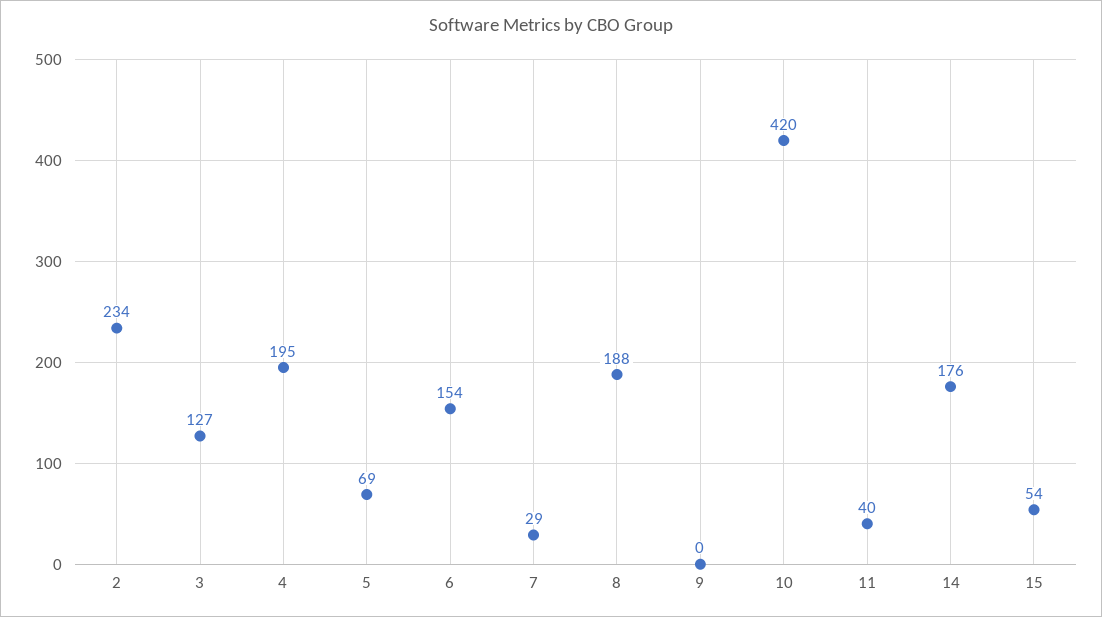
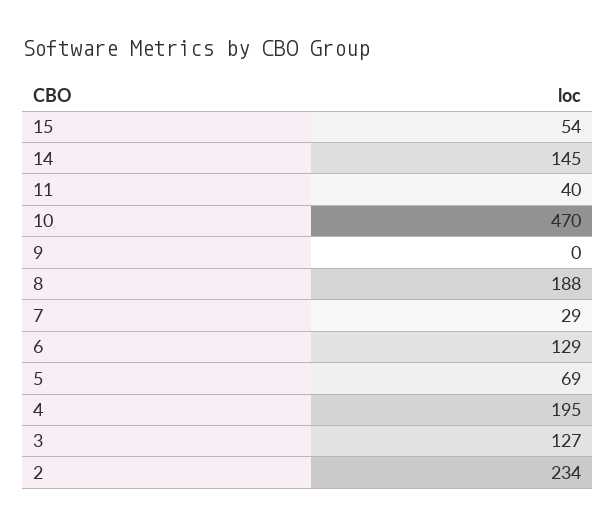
  {
    "2": 234,
    "3": 127,
    "4": 195,
    "5": 69,
-   "6": 154,
+   "6": 129,
    "7": 29,
    "8": 188,
    "9": 0,
-   "10": 420,
+   "10": 470,
    "11": 40,
-   "14": 176,
+   "14": 145,
    "15": 54
  }

